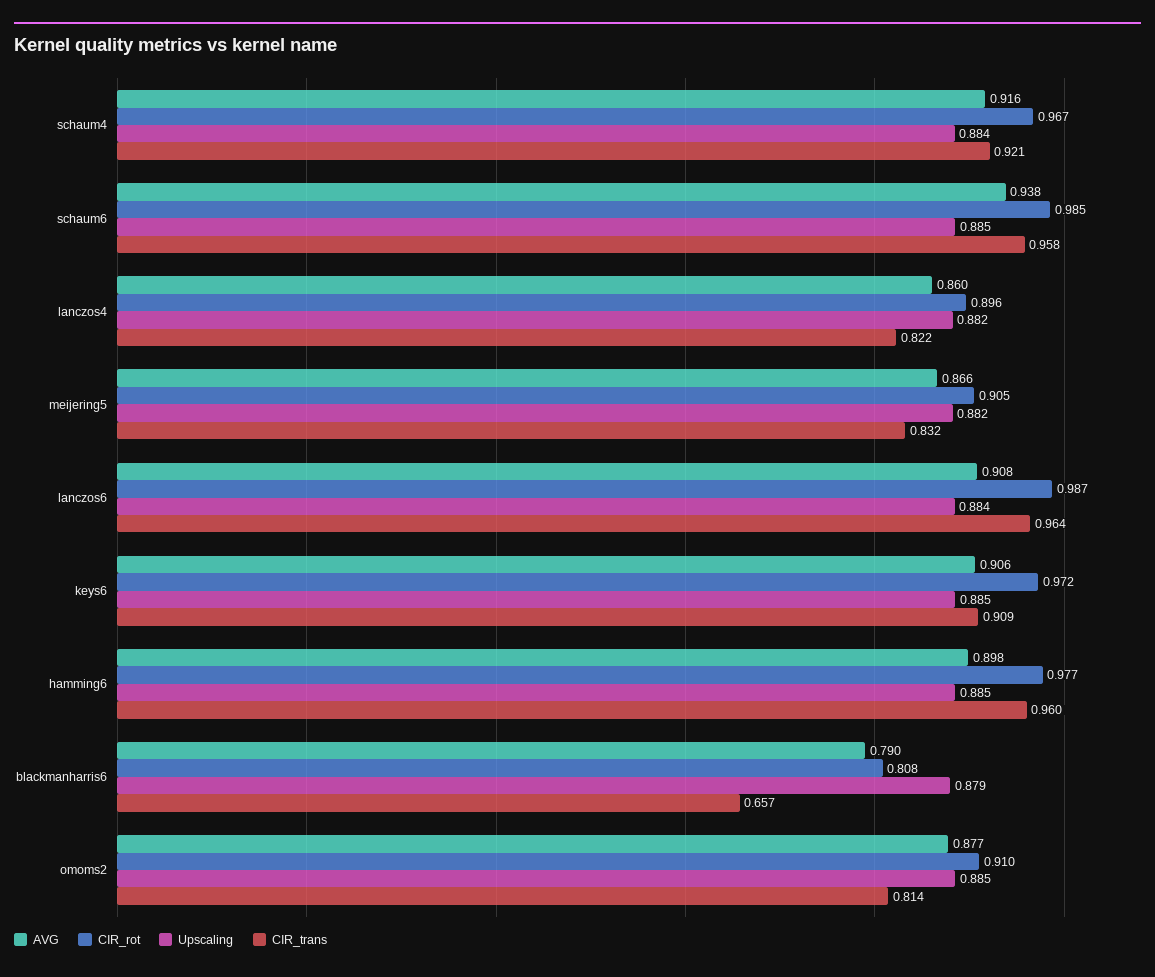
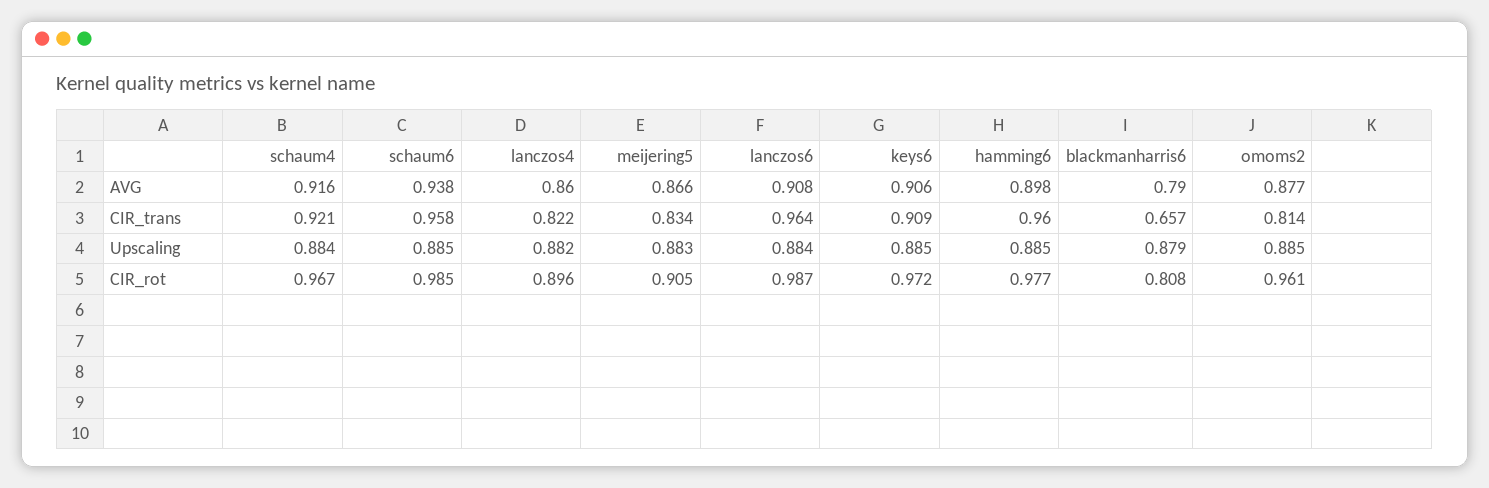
  {
    "AVG": {
      "schaum4": 0.916,
      "schaum6": 0.938,
      "lanczos4": 0.86,
      "meijering5": 0.866,
      "lanczos6": 0.908,
      "keys6": 0.906,
      "hamming6": 0.898,
      "blackmanharris6": 0.79,
      "omoms2": 0.877
    },
    "CIR_rot": {
      "schaum4": 0.967,
      "schaum6": 0.985,
      "lanczos4": 0.896,
      "meijering5": 0.905,
      "lanczos6": 0.987,
      "keys6": 0.972,
      "hamming6": 0.977,
      "blackmanharris6": 0.808,
-     "omoms2": 0.91
+     "omoms2": 0.961
    },
    "Upscaling": {
      "schaum4": 0.884,
      "schaum6": 0.885,
      "lanczos4": 0.882,
-     "meijering5": 0.882,
+     "meijering5": 0.883,
      "lanczos6": 0.884,
      "keys6": 0.885,
      "hamming6": 0.885,
      "blackmanharris6": 0.879,
      "omoms2": 0.885
    },
    "CIR_trans": {
      "schaum4": 0.921,
      "schaum6": 0.958,
      "lanczos4": 0.822,
-     "meijering5": 0.832,
+     "meijering5": 0.834,
      "lanczos6": 0.964,
      "keys6": 0.909,
      "hamming6": 0.96,
      "blackmanharris6": 0.657,
      "omoms2": 0.814
    }
  }

